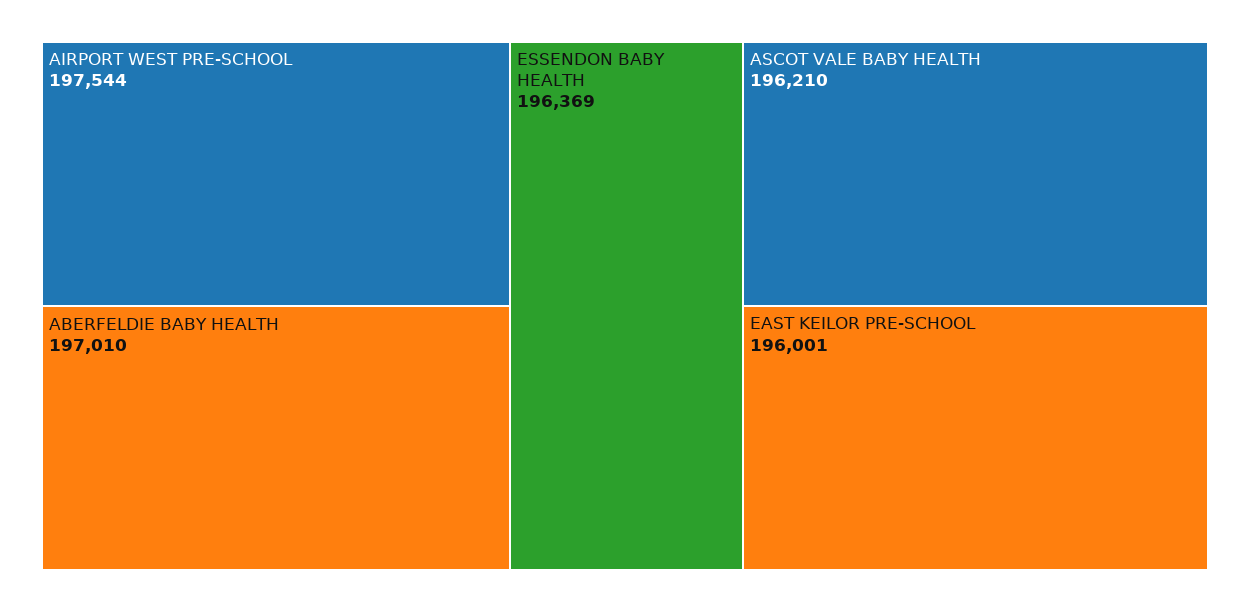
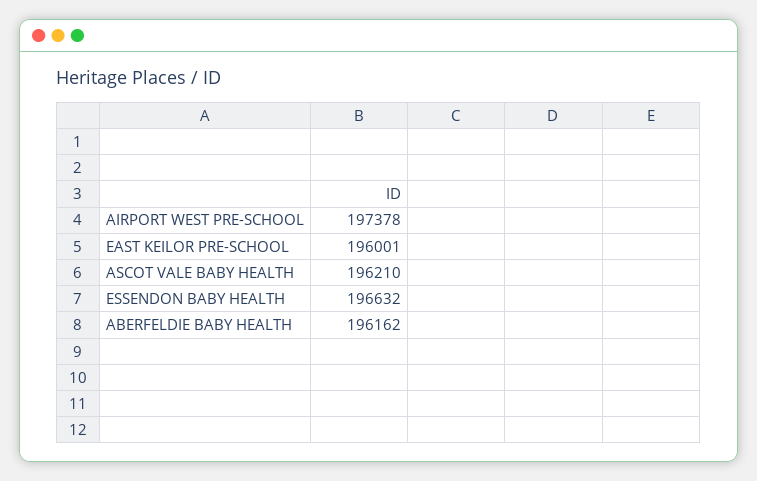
  {
-   "AIRPORT WEST PRE-SCHOOL": 197544,
+   "AIRPORT WEST PRE-SCHOOL": 197378,
-   "ABERFELDIE BABY HEALTH": 197010,
+   "ABERFELDIE BABY HEALTH": 196162,
-   "ESSENDON BABY HEALTH": 196369,
+   "ESSENDON BABY HEALTH": 196632,
    "ASCOT VALE BABY HEALTH": 196210,
    "EAST KEILOR PRE-SCHOOL": 196001
  }

